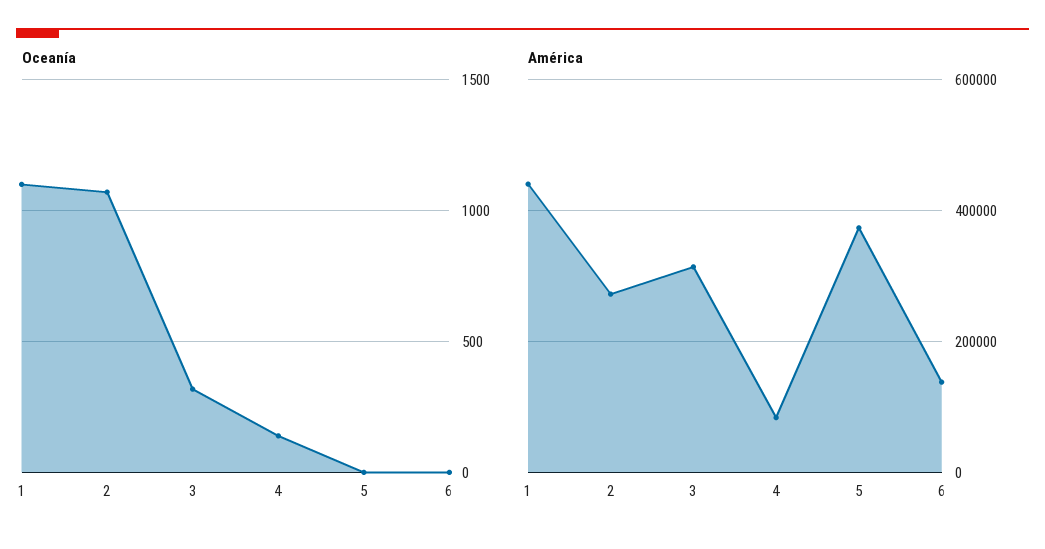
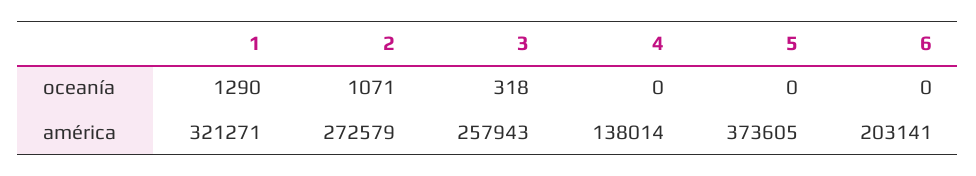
  {
    "Oceanía": {
-     "1": 1100,
+     "1": 1290,
      "2": 1071,
      "3": 318,
-     "4": 150,
+     "4": 0,
      "5": 0,
      "6": 0
    },
    "América": {
-     "1": 440000,
+     "1": 321271,
      "2": 272579,
-     "3": 320000,
+     "3": 257943,
-     "4": 80000,
+     "4": 138014,
      "5": 373605,
-     "6": 140000
+     "6": 203141
    }
  }

